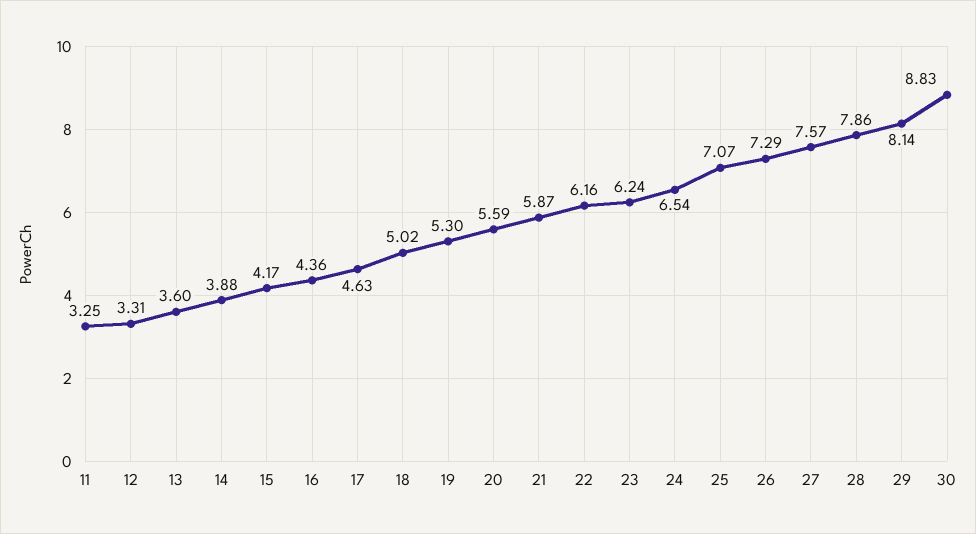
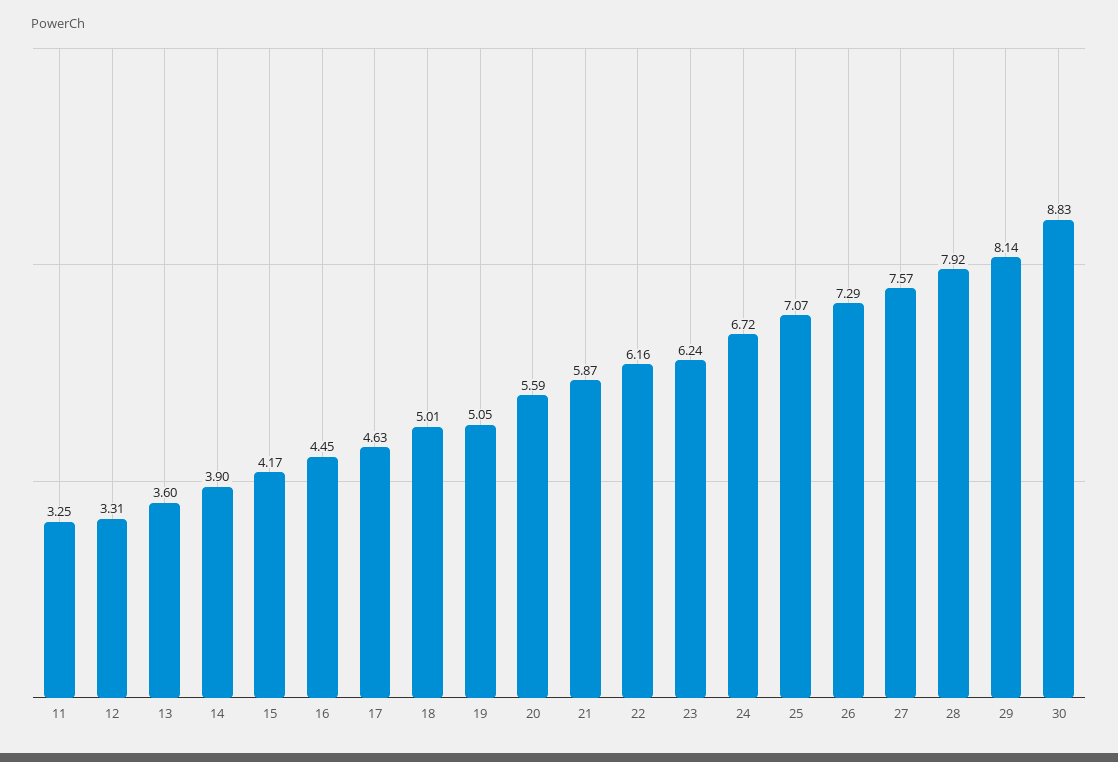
  {
    "11": 3.25,
    "12": 3.31,
    "13": 3.6,
-   "14": 3.88,
+   "14": 3.9,
    "15": 4.17,
-   "16": 4.36,
+   "16": 4.45,
    "17": 4.63,
-   "18": 5.02,
+   "18": 5.01,
-   "19": 5.3,
+   "19": 5.05,
    "20": 5.59,
    "21": 5.87,
    "22": 6.16,
    "23": 6.24,
-   "24": 6.54,
+   "24": 6.72,
    "25": 7.07,
    "26": 7.29,
    "27": 7.57,
-   "28": 7.86,
+   "28": 7.92,
    "29": 8.14,
    "30": 8.83
  }

